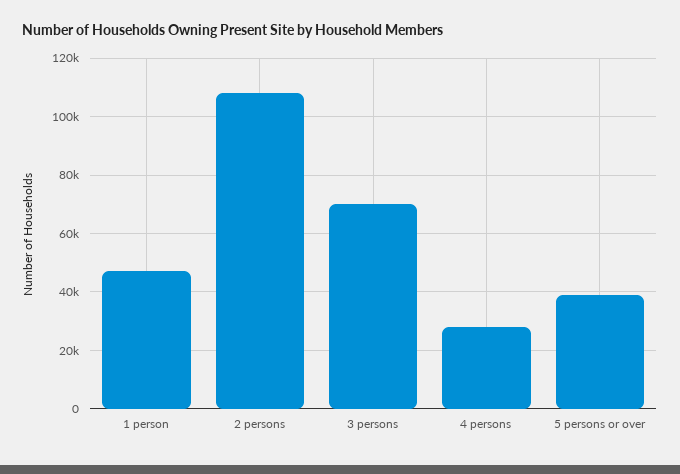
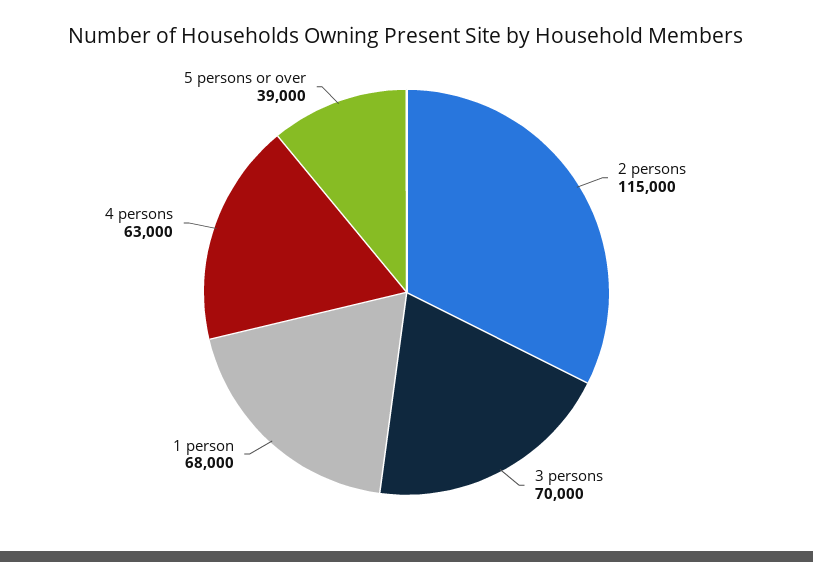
  {
-   "1 person": 47500,
+   "1 person": 68000,
-   "2 persons": 107500,
+   "2 persons": 115000,
    "3 persons": 70000,
-   "4 persons": 27500,
+   "4 persons": 63000,
    "5 persons or over": 39000
  }

